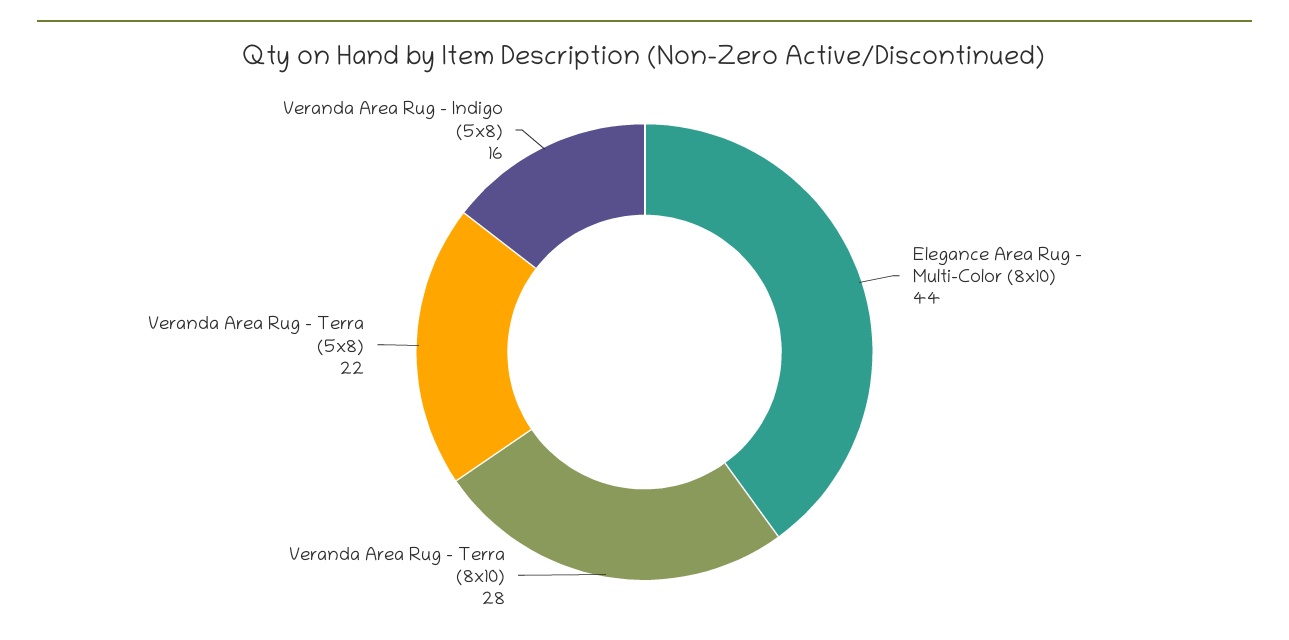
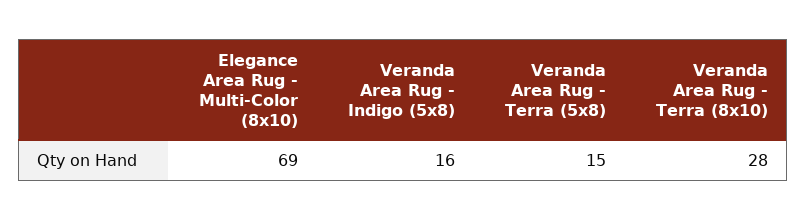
  {
-   "Elegance Area Rug - Multi-Color (8x10)": 44,
+   "Elegance Area Rug - Multi-Color (8x10)": 69,
    "Veranda Area Rug - Terra (8x10)": 28,
-   "Veranda Area Rug - Terra (5x8)": 22,
+   "Veranda Area Rug - Terra (5x8)": 15,
    "Veranda Area Rug - Indigo (5x8)": 16
  }

